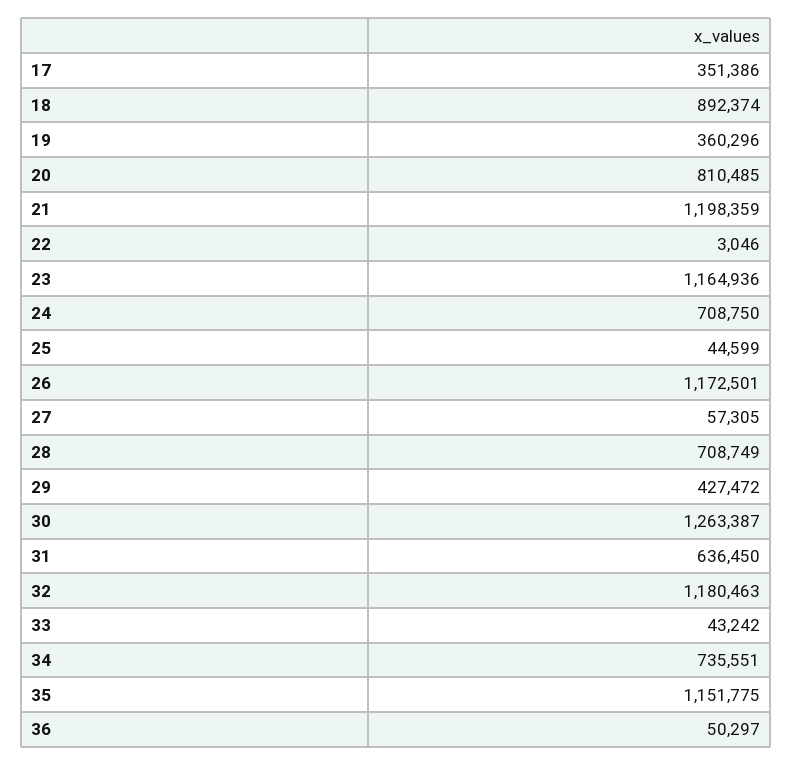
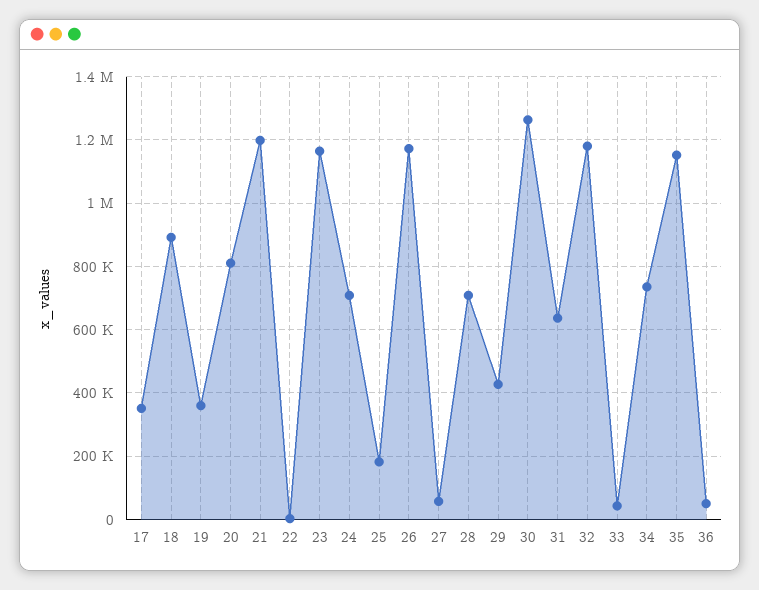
  {
    "17": 351386,
    "18": 892374,
    "19": 360296,
    "20": 810485,
    "21": 1198359,
    "22": 3046,
    "23": 1164936,
    "24": 708750,
-   "25": 44599,
+   "25": 180000,
    "26": 1172501,
    "27": 57305,
    "28": 708749,
    "29": 427472,
    "30": 1263387,
    "31": 636450,
    "32": 1180463,
    "33": 43242,
    "34": 735551,
    "35": 1151775,
    "36": 50297
  }

